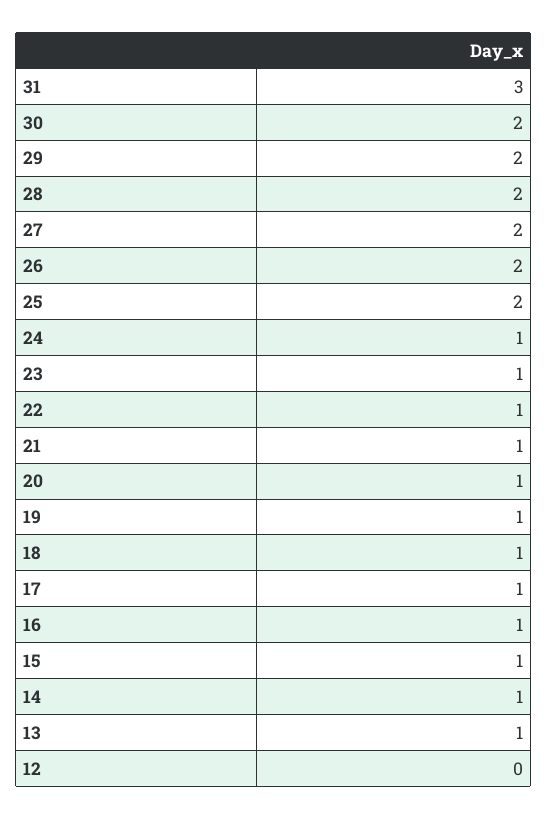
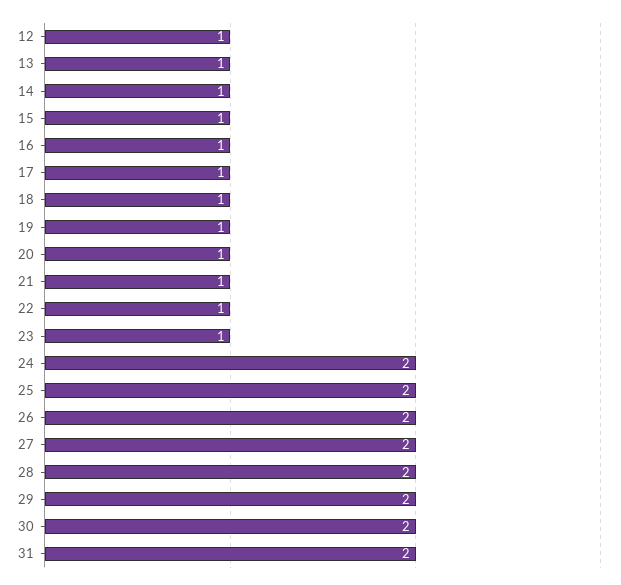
  {
-   "31": 3,
+   "31": 2,
    "30": 2,
    "29": 2,
    "28": 2,
    "27": 2,
    "26": 2,
    "25": 2,
-   "24": 1,
+   "24": 2,
    "23": 1,
    "22": 1,
    "21": 1,
    "20": 1,
    "19": 1,
    "18": 1,
    "17": 1,
    "16": 1,
    "15": 1,
    "14": 1,
    "13": 1,
-   "12": 0
+   "12": 1
  }

